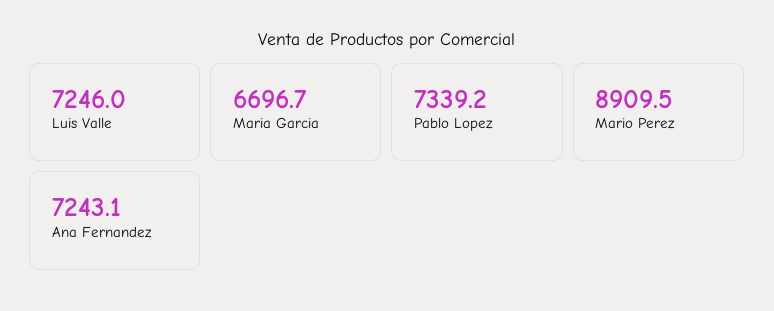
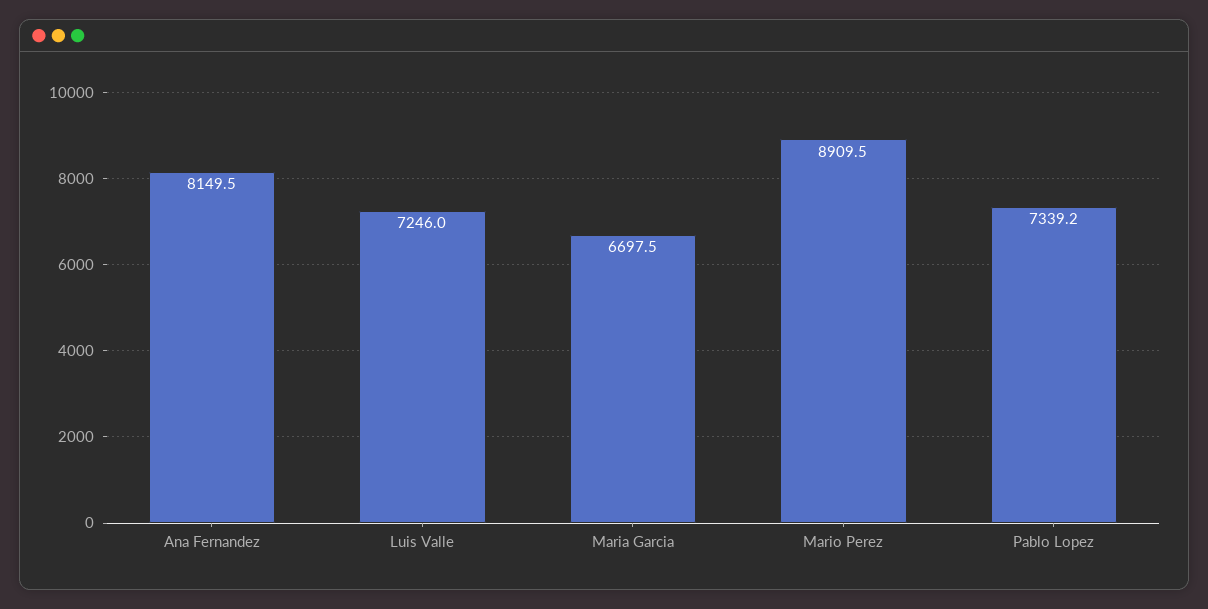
  {
    "Luis Valle": 7246,
-   "Maria Garcia": 6696.7,
+   "Maria Garcia": 6697.5,
    "Pablo Lopez": 7339.2,
    "Mario Perez": 8909.5,
-   "Ana Fernandez": 7243.1
+   "Ana Fernandez": 8149.5
  }

